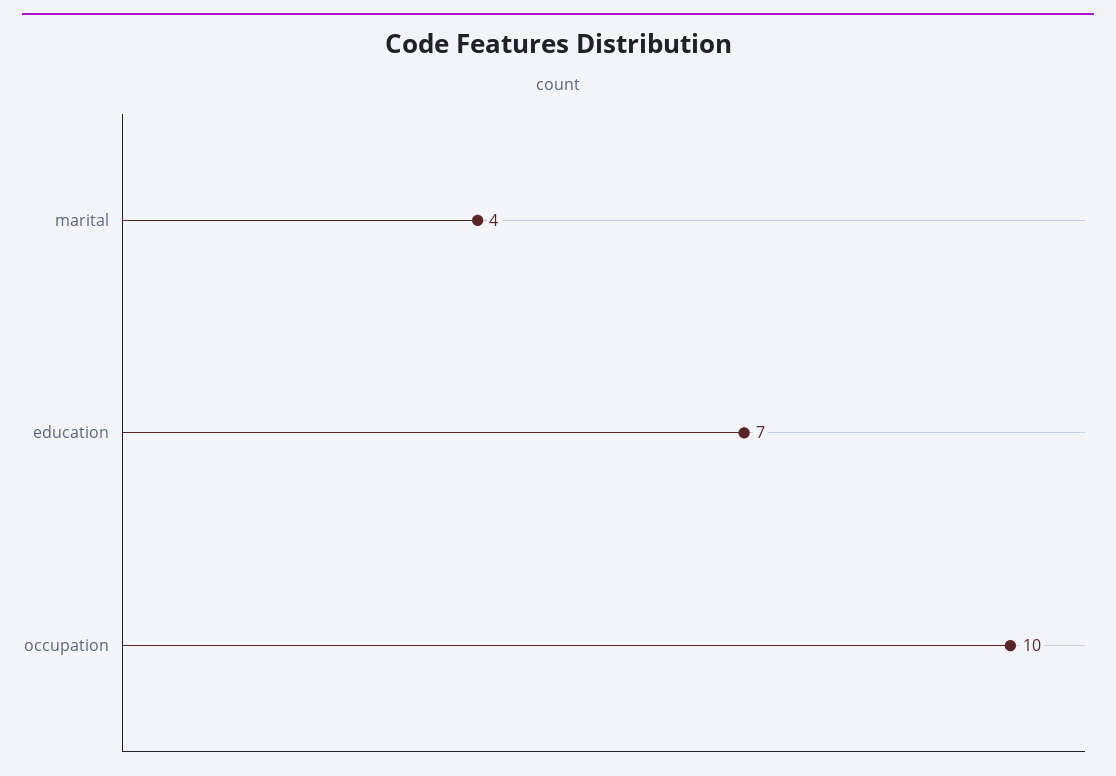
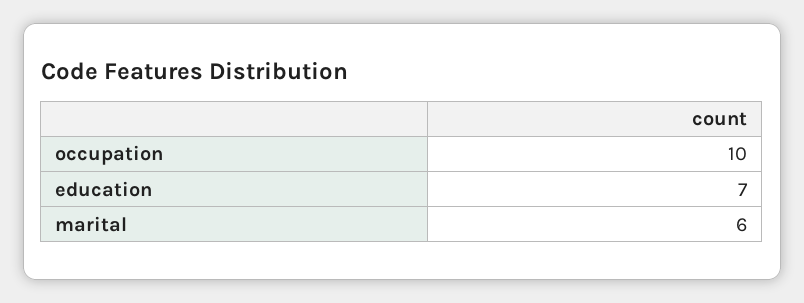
  {
-   "marital": 4,
+   "marital": 6,
    "education": 7,
    "occupation": 10
  }

